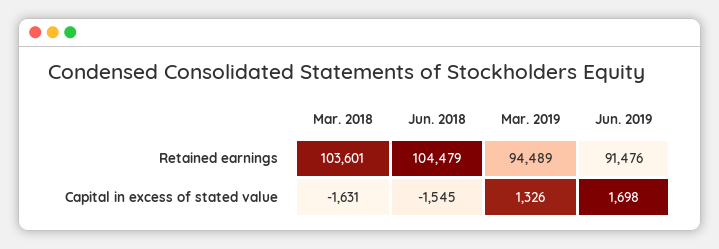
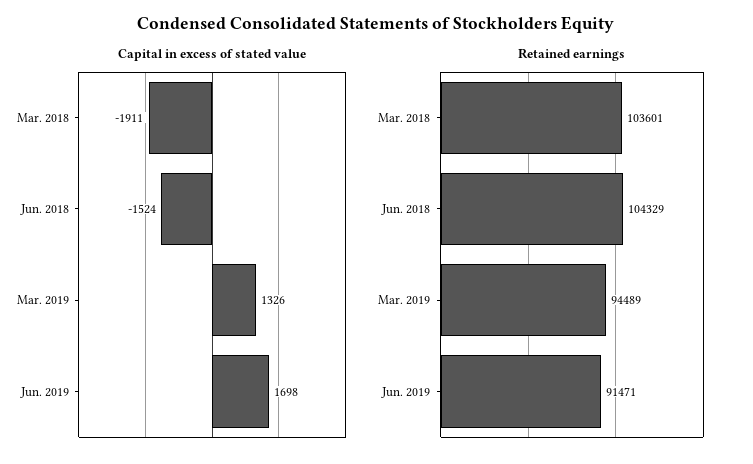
  {
    "Retained earnings": {
      "Mar. 2018": 103601,
-     "Jun. 2018": 104479,
+     "Jun. 2018": 104329,
      "Mar. 2019": 94489,
-     "Jun. 2019": 91476
+     "Jun. 2019": 91471
    },
    "Capital in excess of stated value": {
-     "Mar. 2018": -1631,
+     "Mar. 2018": -1911,
-     "Jun. 2018": -1545,
+     "Jun. 2018": -1524,
      "Mar. 2019": 1326,
      "Jun. 2019": 1698
    }
  }

